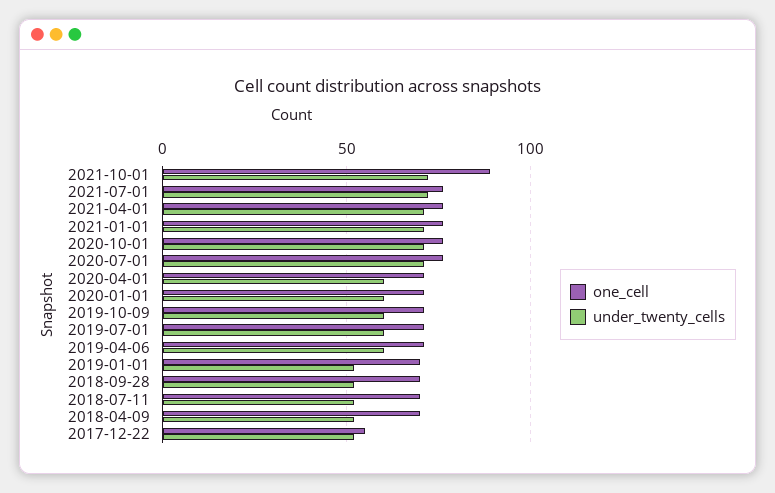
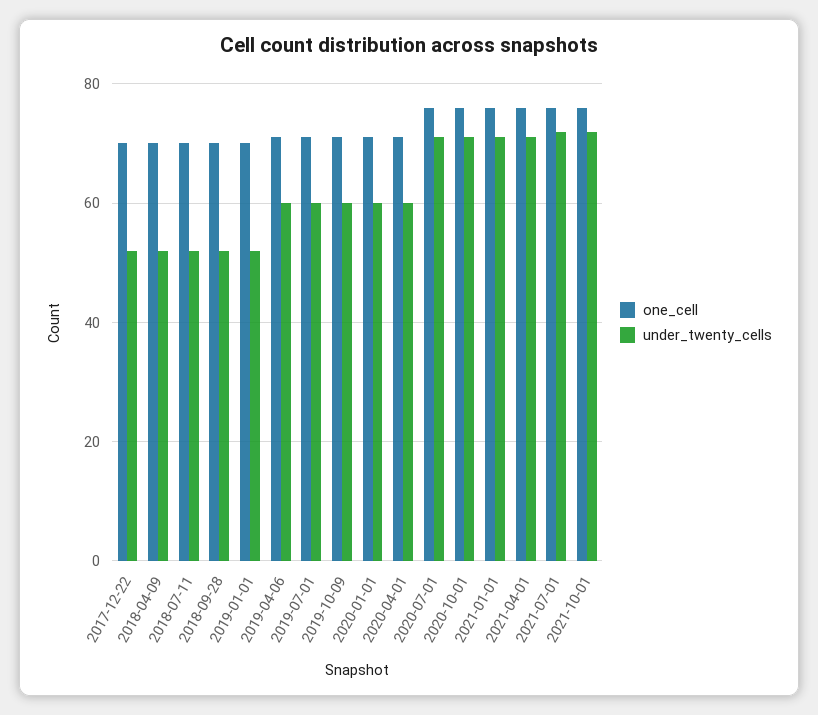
  {
    "one_cell": {
-     "2021-10-01": 90,
+     "2021-10-01": 75,
      "2021-07-01": 75,
      "2021-04-01": 75,
      "2021-01-01": 75,
      "2020-10-01": 75,
      "2020-07-01": 75,
      "2020-04-01": 70,
      "2020-01-01": 70,
      "2019-10-09": 70,
      "2019-07-01": 70,
      "2019-04-06": 70,
      "2019-01-01": 70,
      "2018-09-28": 70,
      "2018-07-11": 70,
      "2018-04-09": 70,
-     "2017-12-22": 55
+     "2017-12-22": 70
    },
    "under_twenty_cells": {
      "2021-10-01": 70,
      "2021-07-01": 70,
      "2021-04-01": 70,
      "2021-01-01": 70,
      "2020-10-01": 70,
      "2020-07-01": 70,
      "2020-04-01": 60,
      "2020-01-01": 60,
      "2019-10-09": 60,
      "2019-07-01": 60,
      "2019-04-06": 60,
      "2019-01-01": 50,
      "2018-09-28": 50,
      "2018-07-11": 50,
      "2018-04-09": 50,
      "2017-12-22": 50
    }
  }

